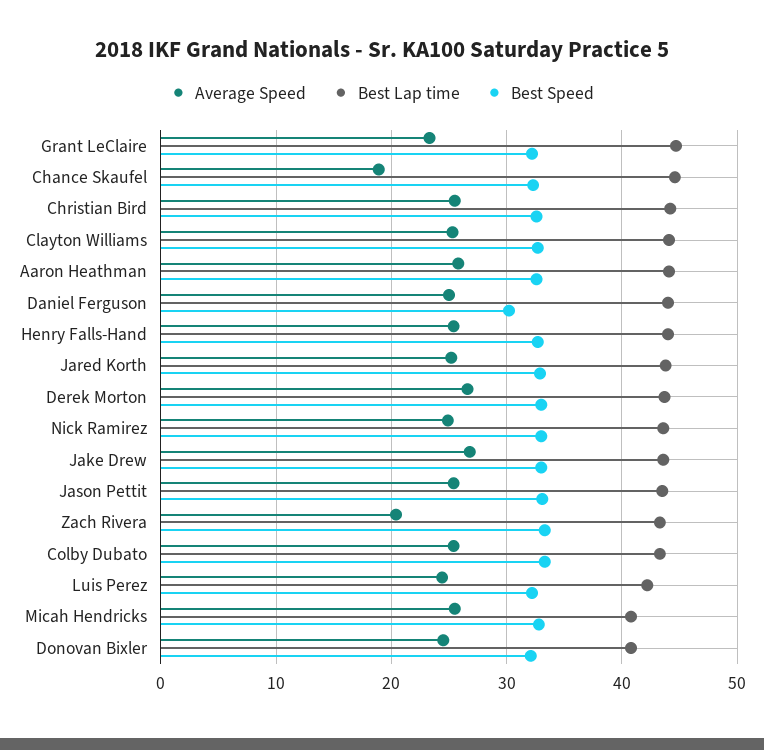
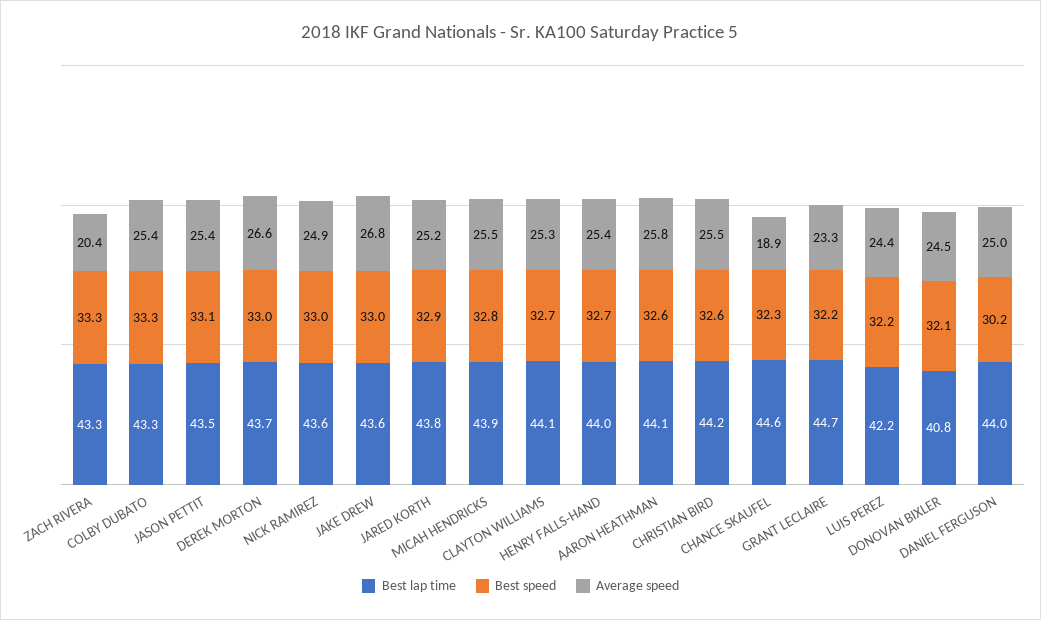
  {
    "Average Speed": {
      "Grant LeClaire": 23.3,
      "Chance Skaufel": 18.9,
      "Christian Bird": 25.5,
      "Clayton Williams": 25.3,
      "Aaron Heathman": 25.8,
      "Daniel Ferguson": 25,
      "Henry Falls-Hand": 25.4,
      "Jared Korth": 25.2,
      "Derek Morton": 26.6,
      "Nick Ramirez": 24.9,
      "Jake Drew": 26.8,
      "Jason Pettit": 25.4,
      "Zach Rivera": 20.4,
      "Colby Dubato": 25.4,
      "Luis Perez": 24.4,
      "Micah Hendricks": 25.5,
      "Donovan Bixler": 24.5
    },
    "Best Lap time": {
      "Grant LeClaire": 44.7,
      "Chance Skaufel": 44.6,
      "Christian Bird": 44.2,
      "Clayton Williams": 44.1,
      "Aaron Heathman": 44.1,
      "Daniel Ferguson": 44,
      "Henry Falls-Hand": 44,
      "Jared Korth": 43.8,
      "Derek Morton": 43.7,
      "Nick Ramirez": 43.6,
      "Jake Drew": 43.6,
      "Jason Pettit": 43.5,
      "Zach Rivera": 43.3,
      "Colby Dubato": 43.3,
      "Luis Perez": 42.2,
-     "Micah Hendricks": 41,
+     "Micah Hendricks": 43.9,
      "Donovan Bixler": 40.8
    },
    "Best Speed": {
      "Grant LeClaire": 32.2,
      "Chance Skaufel": 32.3,
      "Christian Bird": 32.6,
      "Clayton Williams": 32.7,
      "Aaron Heathman": 32.6,
      "Daniel Ferguson": 30.2,
      "Henry Falls-Hand": 32.7,
      "Jared Korth": 32.9,
      "Derek Morton": 33,
      "Nick Ramirez": 33,
      "Jake Drew": 33,
      "Jason Pettit": 33.1,
      "Zach Rivera": 33.3,
      "Colby Dubato": 33.3,
      "Luis Perez": 32.2,
      "Micah Hendricks": 32.8,
      "Donovan Bixler": 32.1
    }
  }

